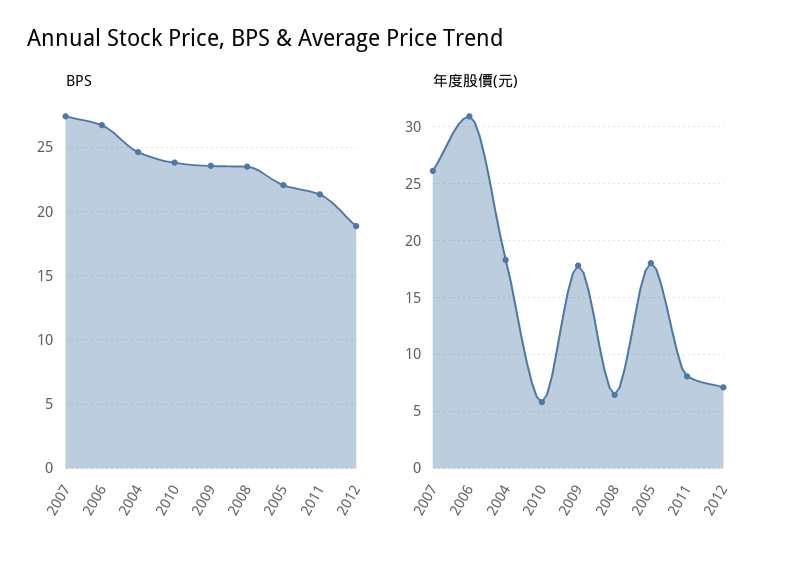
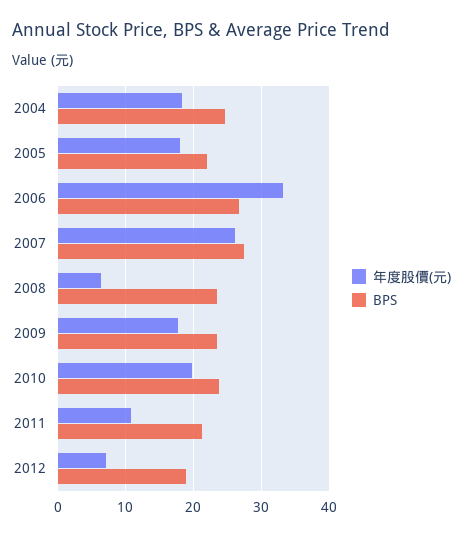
  {
    "BPS": {
      "2007": 27.5,
      "2006": 26.5,
      "2004": 24.5,
      "2010": 24,
      "2009": 23.5,
      "2008": 23.5,
      "2005": 22,
      "2011": 21.5,
      "2012": 19
    },
    "年度股價(元)": {
      "2007": 26,
-     "2006": 31,
+     "2006": 33,
      "2004": 18,
-     "2010": 6,
+     "2010": 20,
      "2009": 18,
      "2008": 6,
      "2005": 18,
-     "2011": 8,
+     "2011": 11,
      "2012": 7
    }
  }

